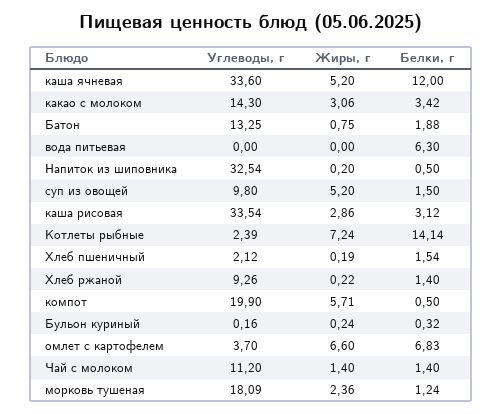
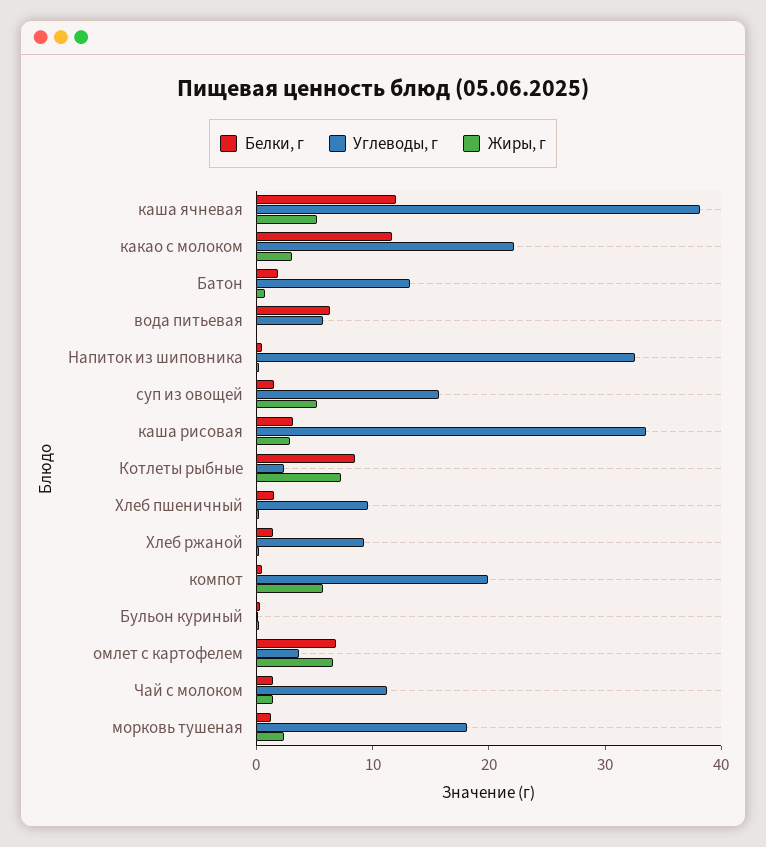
  {
    "Углеводы, г": {
-     "каша ячневая": 33.6,
+     "каша ячневая": 38,
-     "какао с молоком": 14.3,
+     "какао с молоком": 22,
      "Батон": 13.25,
-     "вода питьевая": 0,
+     "вода питьевая": 6,
      "Напиток из шиповника": 32.54,
-     "суп из овощей": 9.8,
+     "суп из овощей": 16,
      "каша рисовая": 33.54,
      "Котлеты рыбные": 2.39,
-     "Хлеб пшеничный": 2.12,
+     "Хлеб пшеничный": 10,
      "Хлеб ржаной": 9.26,
      "компот": 19.9,
      "Бульон куриный": 0.16,
      "омлет с картофелем": 3.7,
      "Чай с молоком": 11.2,
      "морковь тушеная": 18.09
    },
    "Жиры, г": {
      "каша ячневая": 5.2,
      "какао с молоком": 3.06,
      "Батон": 0.75,
      "вода питьевая": 0,
      "Напиток из шиповника": 0.2,
      "суп из овощей": 5.2,
      "каша рисовая": 2.86,
      "Котлеты рыбные": 7.24,
      "Хлеб пшеничный": 0.19,
      "Хлеб ржаной": 0.22,
      "компот": 5.71,
      "Бульон куриный": 0.24,
      "омлет с картофелем": 6.6,
      "Чай с молоком": 1.4,
      "морковь тушеная": 2.36
    },
    "Белки, г": {
      "каша ячневая": 12,
-     "какао с молоком": 3.42,
+     "какао с молоком": 12,
      "Батон": 1.88,
      "вода питьевая": 6.3,
      "Напиток из шиповника": 0.5,
      "суп из овощей": 1.5,
      "каша рисовая": 3.12,
-     "Котлеты рыбные": 14.14,
+     "Котлеты рыбные": 8,
      "Хлеб пшеничный": 1.54,
      "Хлеб ржаной": 1.4,
      "компот": 0.5,
      "Бульон куриный": 0.32,
      "омлет с картофелем": 6.83,
      "Чай с молоком": 1.4,
      "морковь тушеная": 1.24
    }
  }

